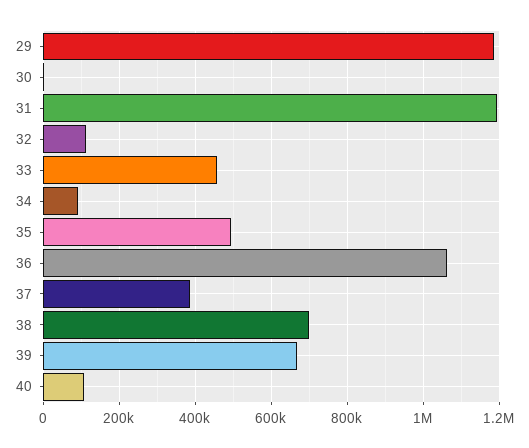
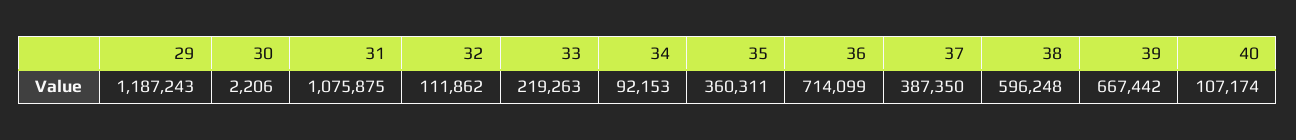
  {
    "29": 1187243,
    "30": 2206,
-   "31": 1200000,
+   "31": 1075875,
    "32": 111862,
-   "33": 460000,
+   "33": 219263,
    "34": 92153,
-   "35": 500000,
+   "35": 360311,
-   "36": 1060000,
+   "36": 714099,
    "37": 387350,
-   "38": 700000,
+   "38": 596248,
    "39": 667442,
    "40": 107174
  }

